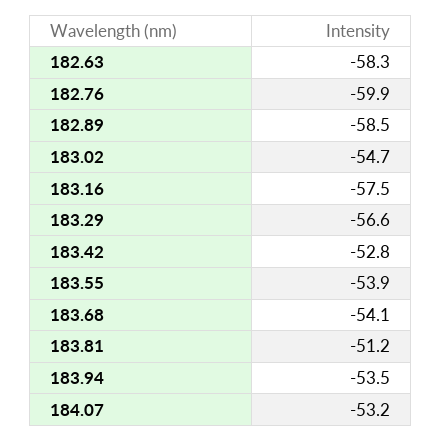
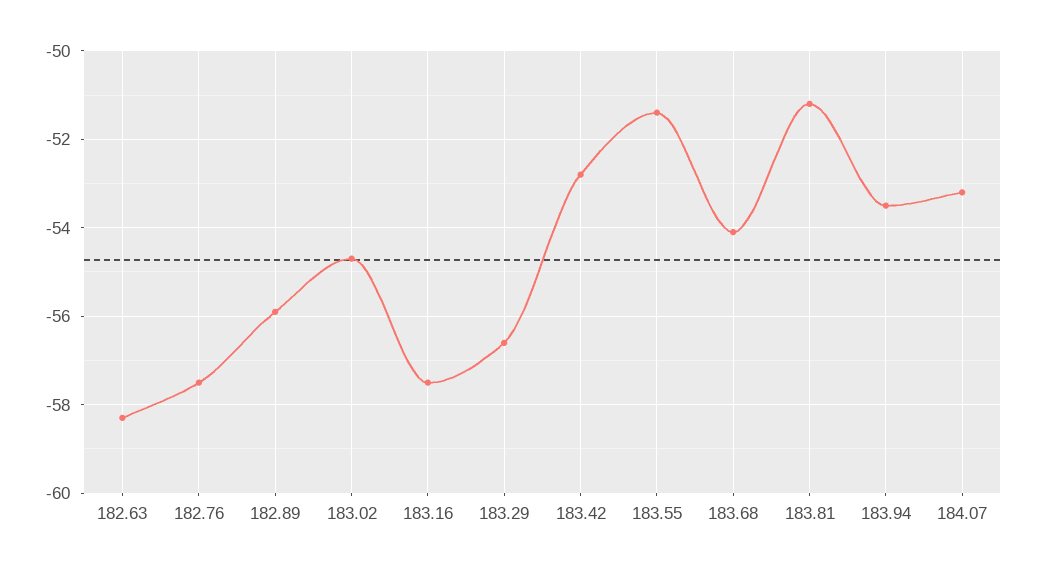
  {
    "182.63": -58.3,
-   "182.76": -59.9,
+   "182.76": -57.5,
-   "182.89": -58.5,
+   "182.89": -56,
    "183.02": -54.7,
    "183.16": -57.5,
    "183.29": -56.6,
    "183.42": -52.8,
-   "183.55": -53.9,
+   "183.55": -51.5,
    "183.68": -54.1,
    "183.81": -51.2,
    "183.94": -53.5,
    "184.07": -53.2
  }

